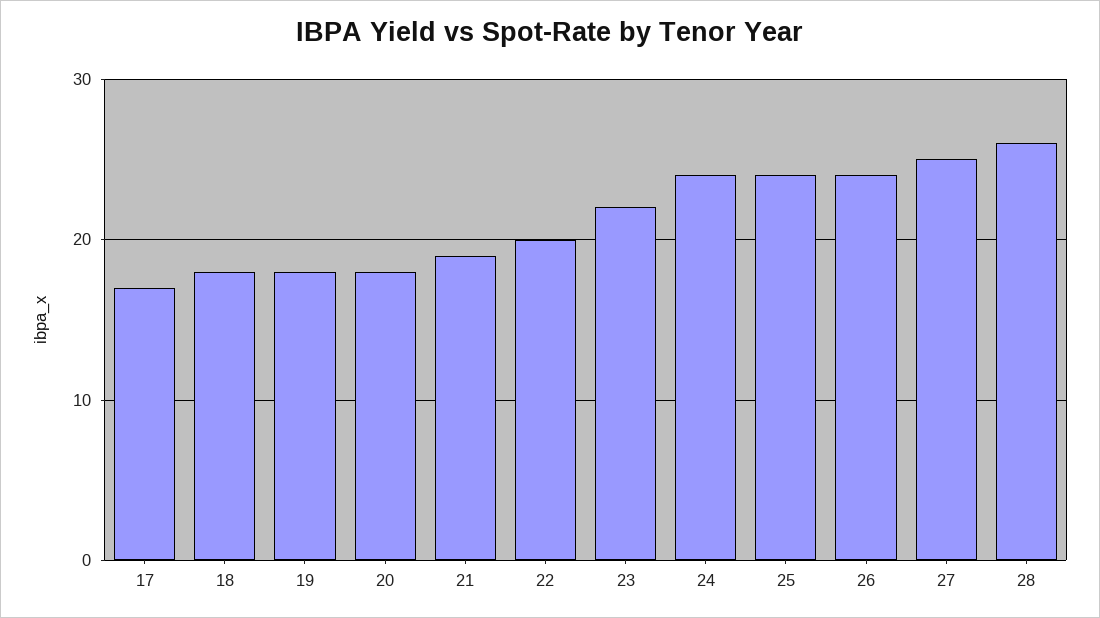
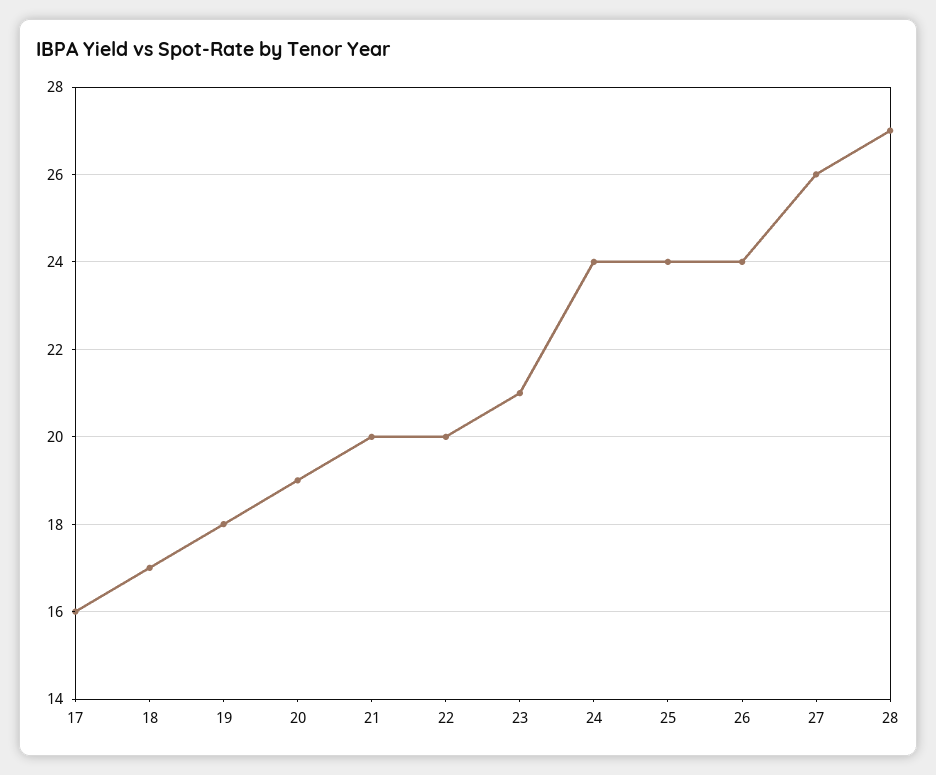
  {
-   "17": 17,
+   "17": 16,
-   "18": 18,
+   "18": 17,
    "19": 18,
-   "20": 18,
+   "20": 19,
-   "21": 19,
+   "21": 20,
    "22": 20,
-   "23": 22,
+   "23": 21,
    "24": 24,
    "25": 24,
    "26": 24,
-   "27": 25,
+   "27": 26,
-   "28": 26
+   "28": 27
  }

